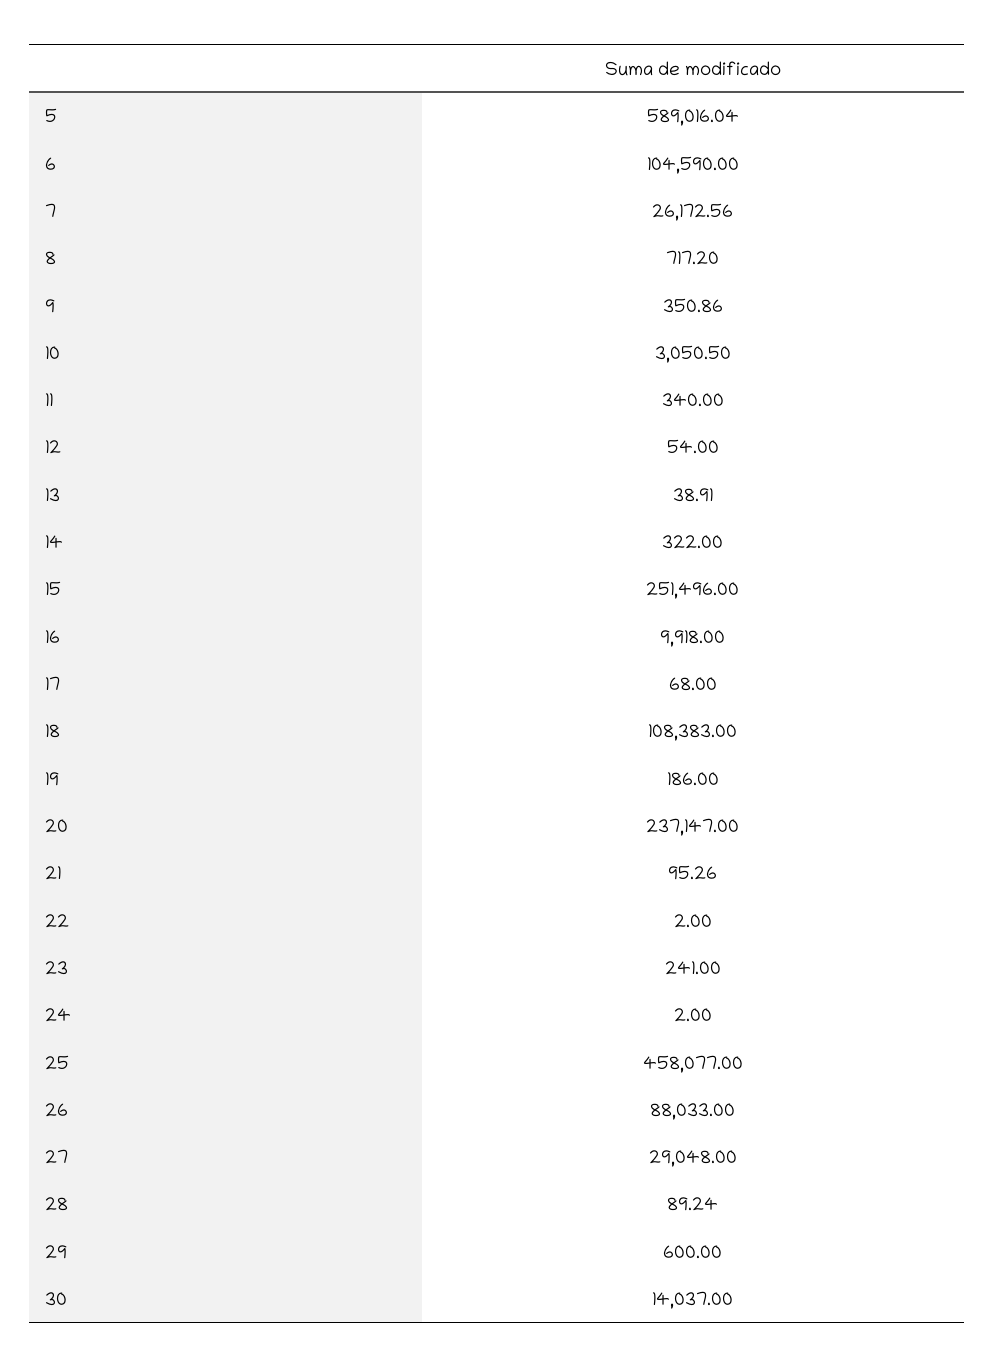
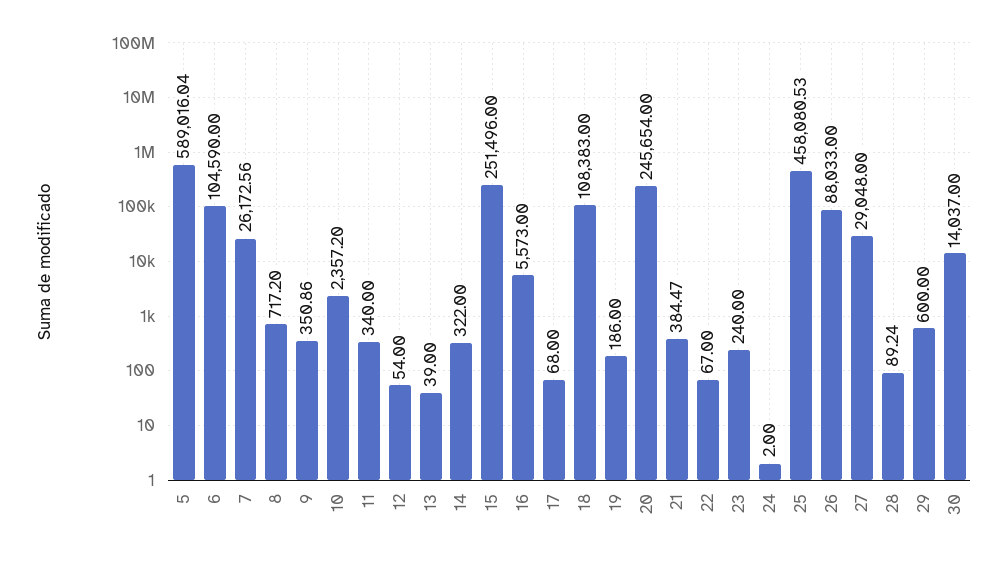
  {
    "5": 589016.04,
    "6": 104590,
    "7": 26172.56,
    "8": 717.2,
    "9": 350.86,
-   "10": 3050.5,
+   "10": 2357.2,
    "11": 340,
    "12": 54,
-   "13": 38.91,
+   "13": 39,
    "14": 322,
    "15": 251496,
-   "16": 9918,
+   "16": 5573,
    "17": 68,
    "18": 108383,
    "19": 186,
-   "20": 237147,
+   "20": 245654,
-   "21": 95.26,
+   "21": 384.47,
-   "22": 2,
+   "22": 67,
-   "23": 241,
+   "23": 240,
    "24": 2,
-   "25": 458077,
+   "25": 458080.53,
    "26": 88033,
    "27": 29048,
    "28": 89.24,
    "29": 600,
    "30": 14037
  }

